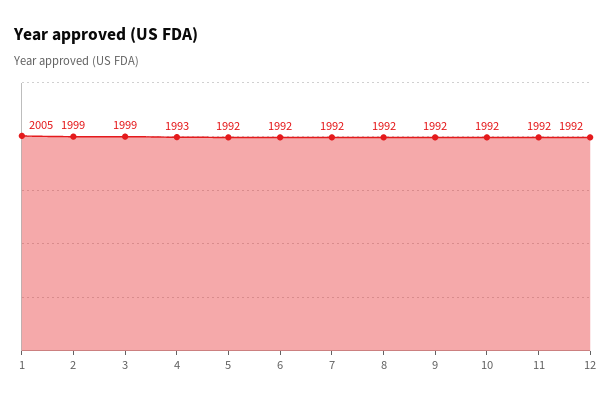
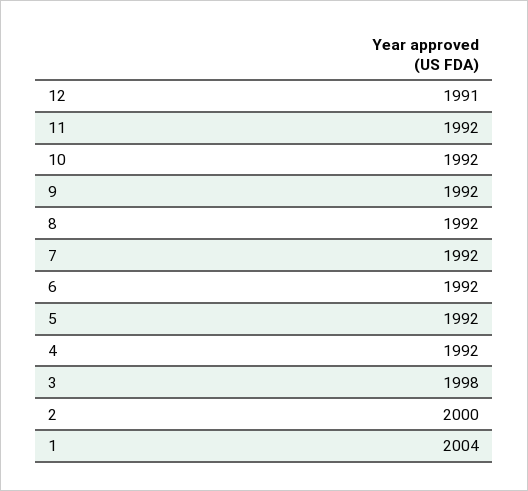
  {
-   "1": 2005,
+   "1": 2004,
-   "2": 1999,
+   "2": 2000,
-   "3": 1999,
+   "3": 1998,
-   "4": 1993,
+   "4": 1992,
    "5": 1992,
    "6": 1992,
    "7": 1992,
    "8": 1992,
    "9": 1992,
    "10": 1992,
    "11": 1992,
-   "12": 1992
+   "12": 1991
  }

